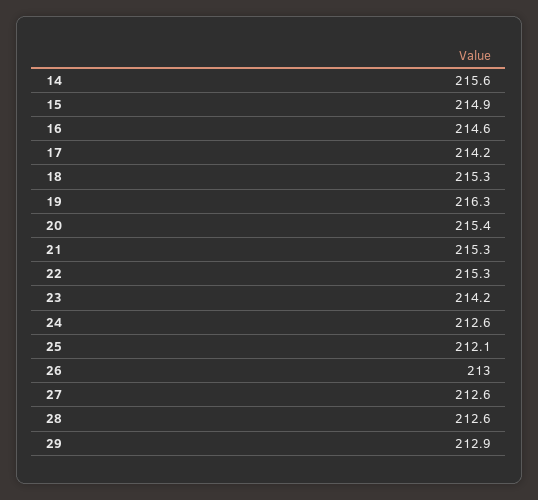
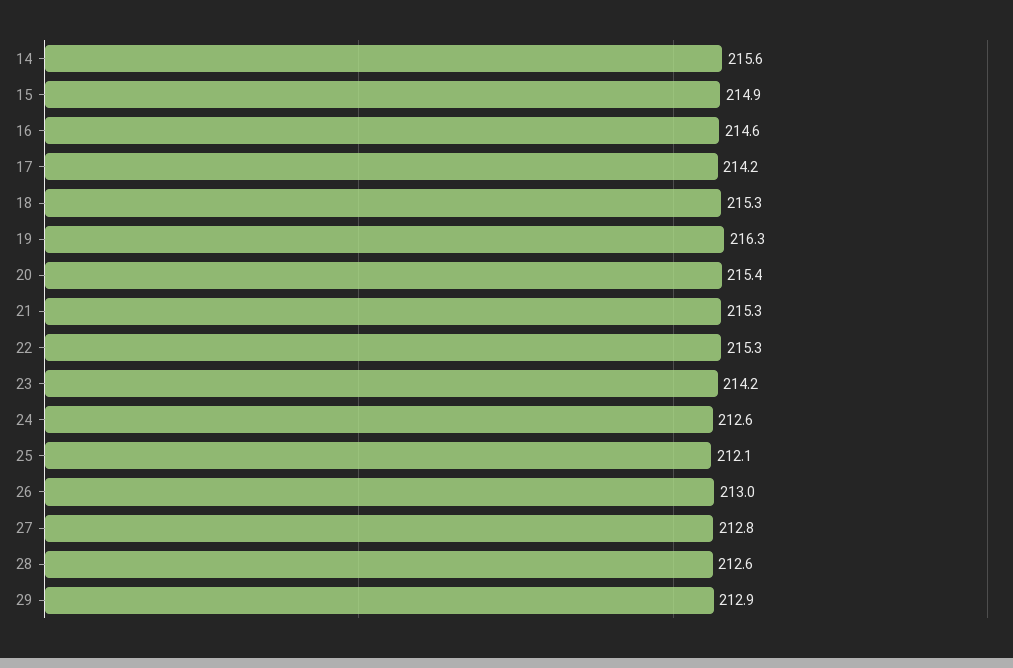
  {
    "14": 215.6,
    "15": 214.9,
    "16": 214.6,
    "17": 214.2,
    "18": 215.3,
    "19": 216.3,
    "20": 215.4,
    "21": 215.3,
    "22": 215.3,
    "23": 214.2,
    "24": 212.6,
    "25": 212.1,
    "26": 213,
-   "27": 212.6,
+   "27": 212.8,
    "28": 212.6,
    "29": 212.9
  }

